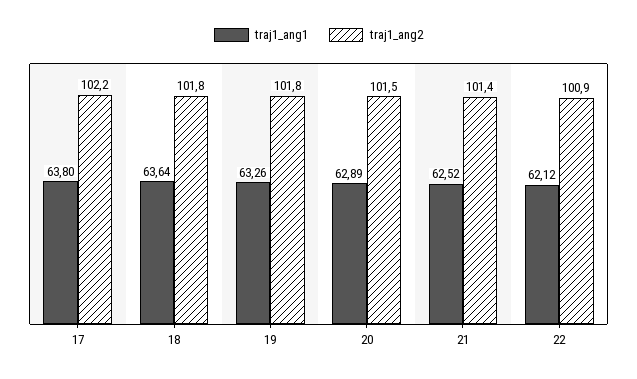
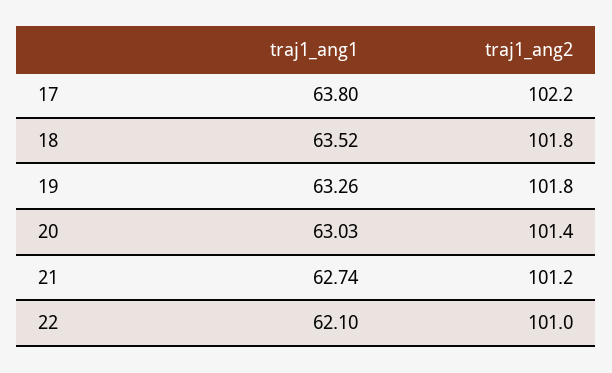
  {
    "traj1_ang1": {
      "17": 63.8,
-     "18": 63.64,
+     "18": 63.52,
      "19": 63.26,
-     "20": 62.89,
+     "20": 63.03,
-     "21": 62.52,
+     "21": 62.74,
-     "22": 62.12
+     "22": 62.1
    },
    "traj1_ang2": {
      "17": 102.2,
      "18": 101.8,
      "19": 101.8,
-     "20": 101.5,
+     "20": 101.4,
-     "21": 101.4,
+     "21": 101.2,
-     "22": 100.9
+     "22": 101
    }
  }

